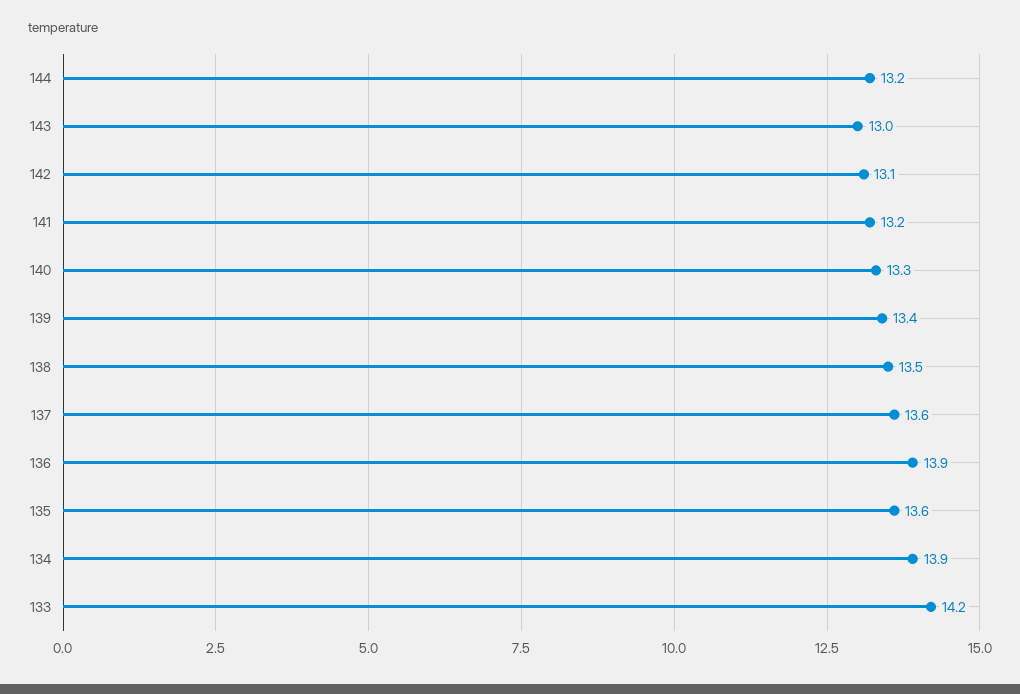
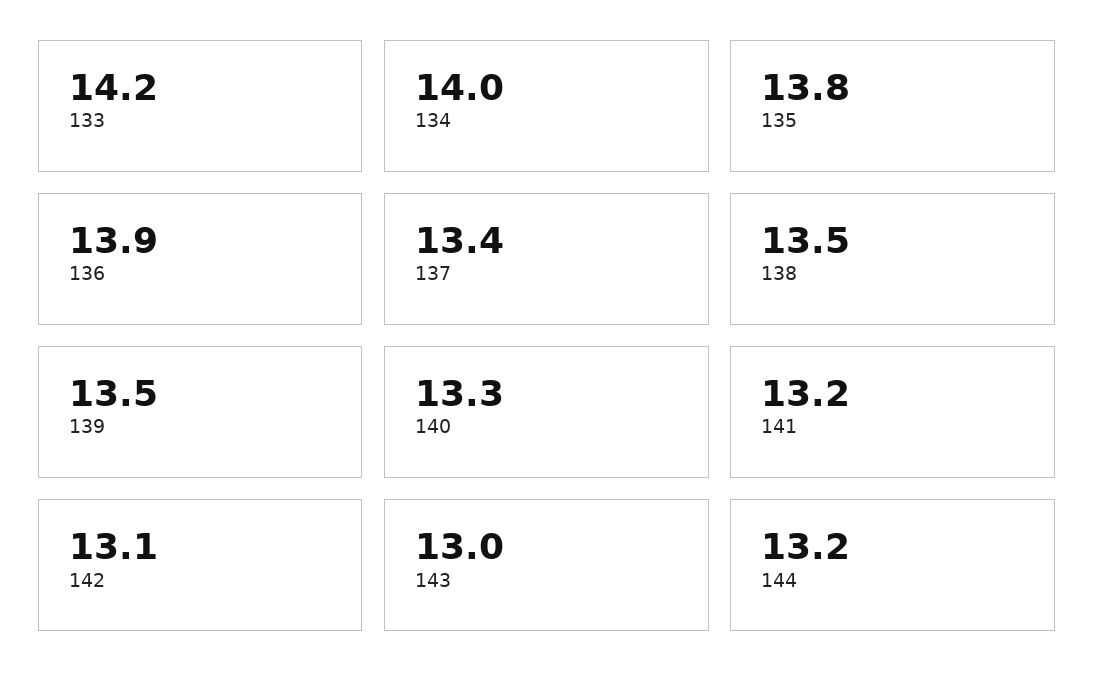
  {
    "144": 13.2,
    "143": 13,
    "142": 13.1,
    "141": 13.2,
    "140": 13.3,
-   "139": 13.4,
+   "139": 13.5,
    "138": 13.5,
-   "137": 13.6,
+   "137": 13.4,
    "136": 13.9,
-   "135": 13.6,
+   "135": 13.8,
-   "134": 13.9,
+   "134": 14,
    "133": 14.2
  }

